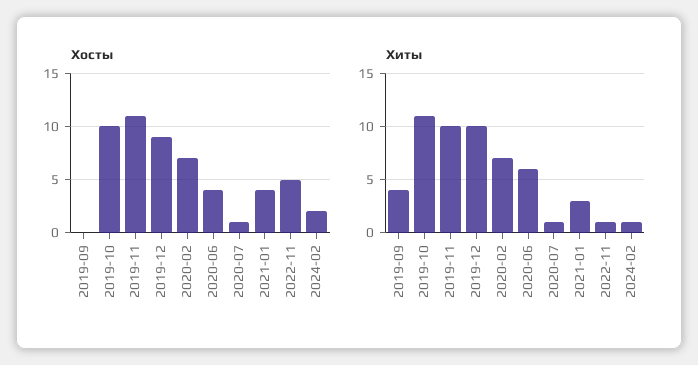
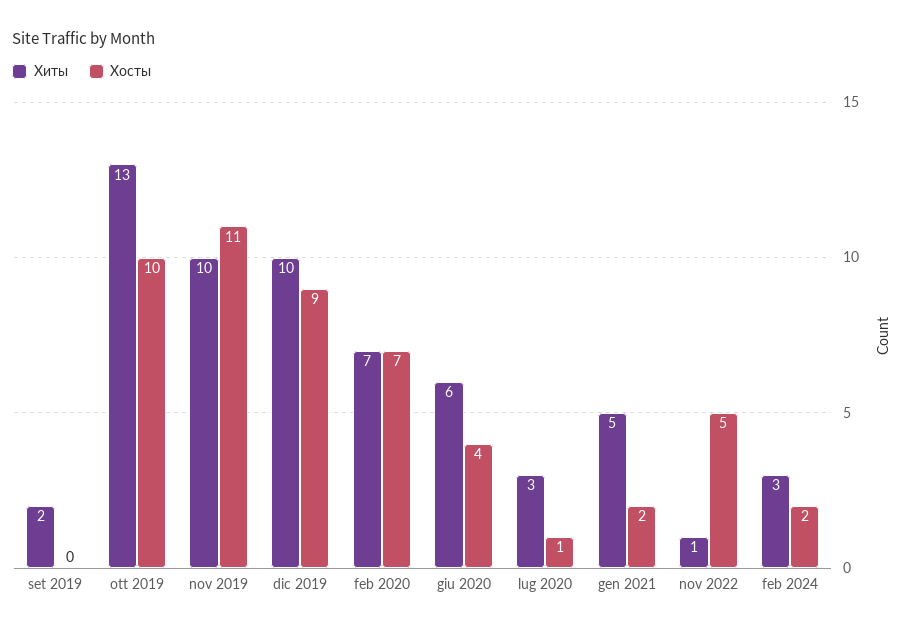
  {
    "Хосты": {
      "2019-09": 0,
      "2019-10": 10,
      "2019-11": 11,
      "2019-12": 9,
      "2020-02": 7,
      "2020-06": 4,
      "2020-07": 1,
-     "2021-01": 4,
+     "2021-01": 2,
      "2022-11": 5,
      "2024-02": 2
    },
    "Хиты": {
-     "2019-09": 4,
+     "2019-09": 2,
-     "2019-10": 11,
+     "2019-10": 13,
      "2019-11": 10,
      "2019-12": 10,
      "2020-02": 7,
      "2020-06": 6,
-     "2020-07": 1,
+     "2020-07": 3,
-     "2021-01": 3,
+     "2021-01": 5,
      "2022-11": 1,
-     "2024-02": 1
+     "2024-02": 3
    }
  }

